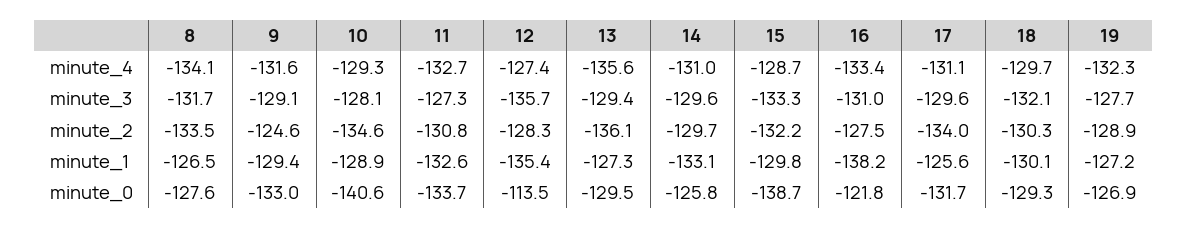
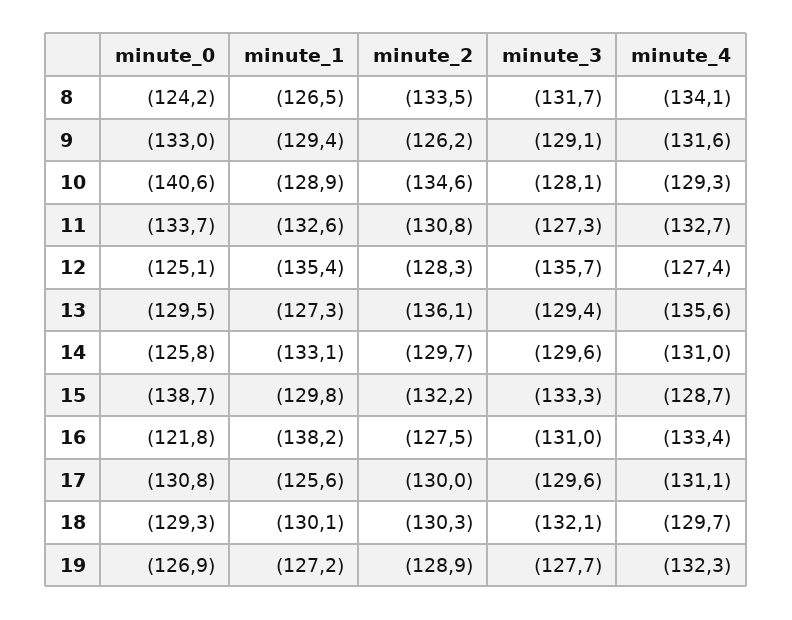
  {
    "8": {
      "minute_4": -134.1,
      "minute_3": -131.7,
      "minute_2": -133.5,
      "minute_1": -126.5,
-     "minute_0": -127.6
+     "minute_0": -124.2
    },
    "9": {
      "minute_4": -131.6,
      "minute_3": -129.1,
-     "minute_2": -124.6,
+     "minute_2": -126.2,
      "minute_1": -129.4,
      "minute_0": -133
    },
    "10": {
      "minute_4": -129.3,
      "minute_3": -128.1,
      "minute_2": -134.6,
      "minute_1": -128.9,
      "minute_0": -140.6
    },
    "11": {
      "minute_4": -132.7,
      "minute_3": -127.3,
      "minute_2": -130.8,
      "minute_1": -132.6,
      "minute_0": -133.7
    },
    "12": {
      "minute_4": -127.4,
      "minute_3": -135.7,
      "minute_2": -128.3,
      "minute_1": -135.4,
-     "minute_0": -113.5
+     "minute_0": -125.1
    },
    "13": {
      "minute_4": -135.6,
      "minute_3": -129.4,
      "minute_2": -136.1,
      "minute_1": -127.3,
      "minute_0": -129.5
    },
    "14": {
      "minute_4": -131,
      "minute_3": -129.6,
      "minute_2": -129.7,
      "minute_1": -133.1,
      "minute_0": -125.8
    },
    "15": {
      "minute_4": -128.7,
      "minute_3": -133.3,
      "minute_2": -132.2,
      "minute_1": -129.8,
      "minute_0": -138.7
    },
    "16": {
      "minute_4": -133.4,
      "minute_3": -131,
      "minute_2": -127.5,
      "minute_1": -138.2,
      "minute_0": -121.8
    },
    "17": {
      "minute_4": -131.1,
      "minute_3": -129.6,
-     "minute_2": -134,
+     "minute_2": -130,
      "minute_1": -125.6,
-     "minute_0": -131.7
+     "minute_0": -130.8
    },
    "18": {
      "minute_4": -129.7,
      "minute_3": -132.1,
      "minute_2": -130.3,
      "minute_1": -130.1,
      "minute_0": -129.3
    },
    "19": {
      "minute_4": -132.3,
      "minute_3": -127.7,
      "minute_2": -128.9,
      "minute_1": -127.2,
      "minute_0": -126.9
    }
  }

